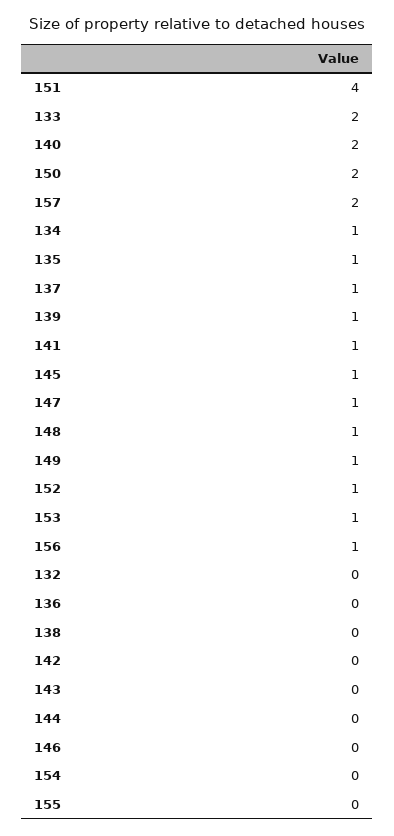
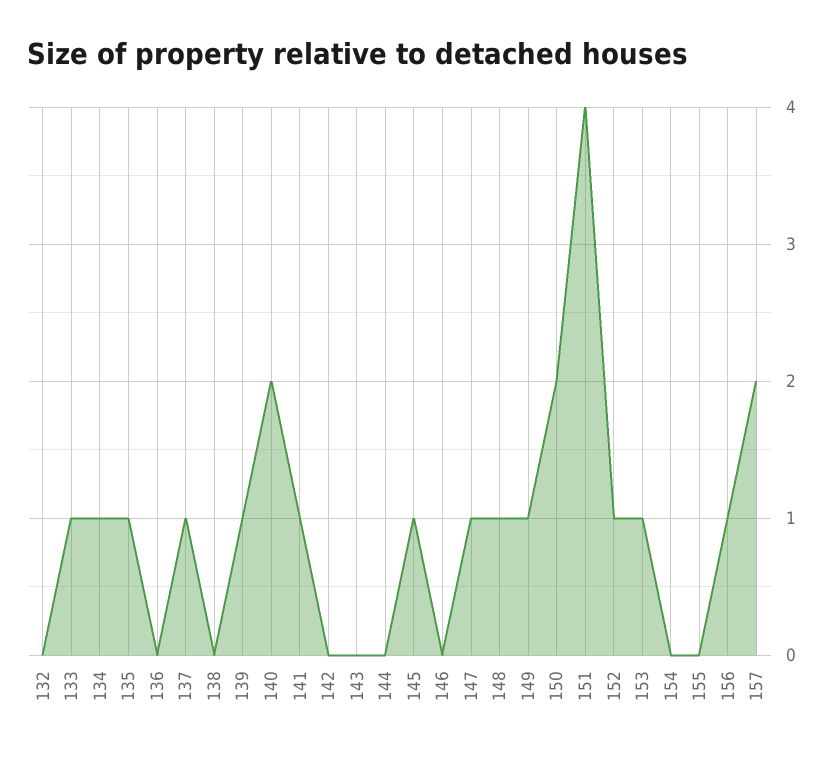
  {
    "151": 4,
-   "133": 2,
+   "133": 1,
    "140": 2,
    "150": 2,
    "157": 2,
    "134": 1,
    "135": 1,
    "137": 1,
    "139": 1,
    "141": 1,
    "145": 1,
    "147": 1,
    "148": 1,
    "149": 1,
    "152": 1,
    "153": 1,
    "156": 1,
    "132": 0,
    "136": 0,
    "138": 0,
    "142": 0,
    "143": 0,
    "144": 0,
    "146": 0,
    "154": 0,
    "155": 0
  }

